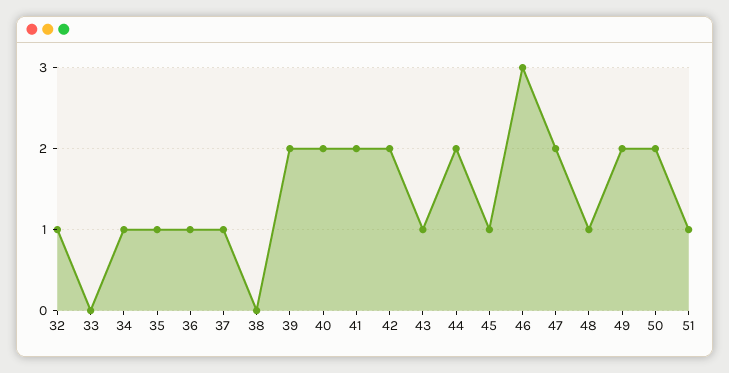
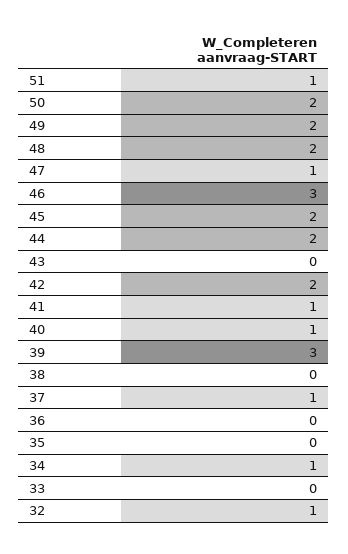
  {
    "32": 1,
    "33": 0,
    "34": 1,
-   "35": 1,
+   "35": 0,
-   "36": 1,
+   "36": 0,
    "37": 1,
    "38": 0,
-   "39": 2,
+   "39": 3,
-   "40": 2,
+   "40": 1,
-   "41": 2,
+   "41": 1,
    "42": 2,
-   "43": 1,
+   "43": 0,
    "44": 2,
-   "45": 1,
+   "45": 2,
    "46": 3,
-   "47": 2,
+   "47": 1,
-   "48": 1,
+   "48": 2,
    "49": 2,
    "50": 2,
    "51": 1
  }

